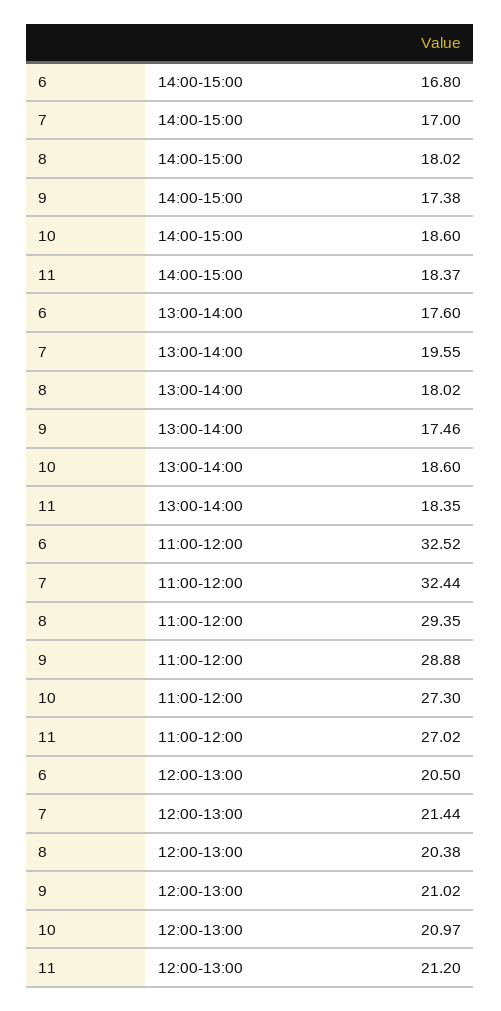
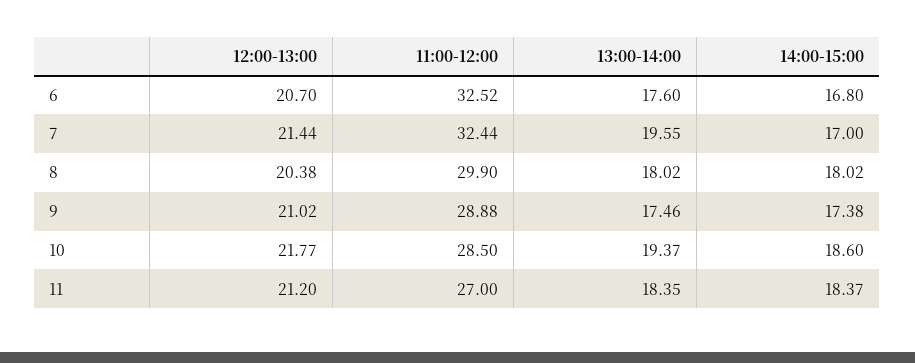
  {
    "6": {
      "14:00-15:00": 16.8,
      "13:00-14:00": 17.6,
      "11:00-12:00": 32.52,
-     "12:00-13:00": 20.5
+     "12:00-13:00": 20.7
    },
    "7": {
      "14:00-15:00": 17,
      "13:00-14:00": 19.55,
      "11:00-12:00": 32.44,
      "12:00-13:00": 21.44
    },
    "8": {
      "14:00-15:00": 18.02,
      "13:00-14:00": 18.02,
-     "11:00-12:00": 29.35,
+     "11:00-12:00": 29.9,
      "12:00-13:00": 20.38
    },
    "9": {
      "14:00-15:00": 17.38,
      "13:00-14:00": 17.46,
      "11:00-12:00": 28.88,
      "12:00-13:00": 21.02
    },
    "10": {
      "14:00-15:00": 18.6,
-     "13:00-14:00": 18.6,
+     "13:00-14:00": 19.37,
-     "11:00-12:00": 27.3,
+     "11:00-12:00": 28.5,
-     "12:00-13:00": 20.97
+     "12:00-13:00": 21.77
    },
    "11": {
      "14:00-15:00": 18.37,
      "13:00-14:00": 18.35,
-     "11:00-12:00": 27.02,
+     "11:00-12:00": 27,
      "12:00-13:00": 21.2
    }
  }

